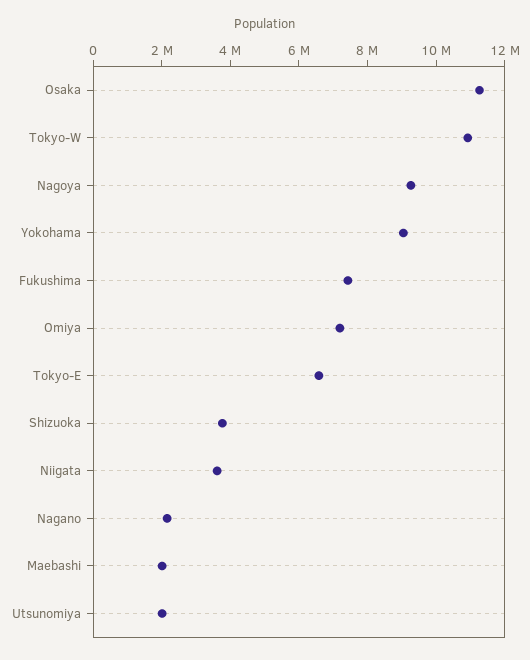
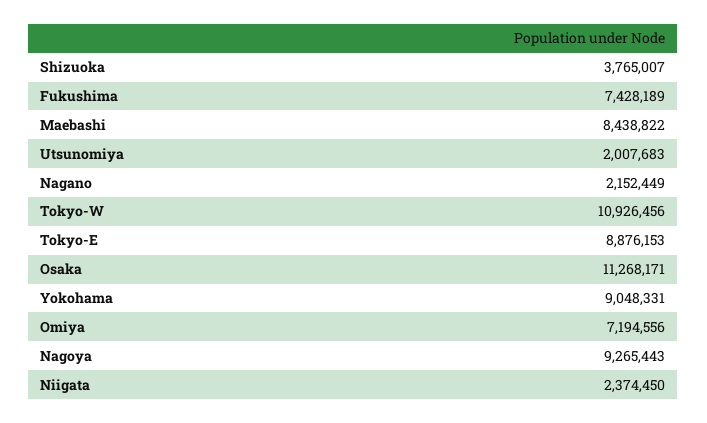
  {
    "Osaka": 11268171,
    "Tokyo-W": 10926456,
    "Nagoya": 9265443,
    "Yokohama": 9048331,
    "Fukushima": 7428189,
    "Omiya": 7194556,
-   "Tokyo-E": 6500000,
+   "Tokyo-E": 8876153,
    "Shizuoka": 3765007,
-   "Niigata": 3500000,
+   "Niigata": 2374450,
    "Nagano": 2152449,
-   "Maebashi": 2000000,
+   "Maebashi": 8438822,
    "Utsunomiya": 2007683
  }

